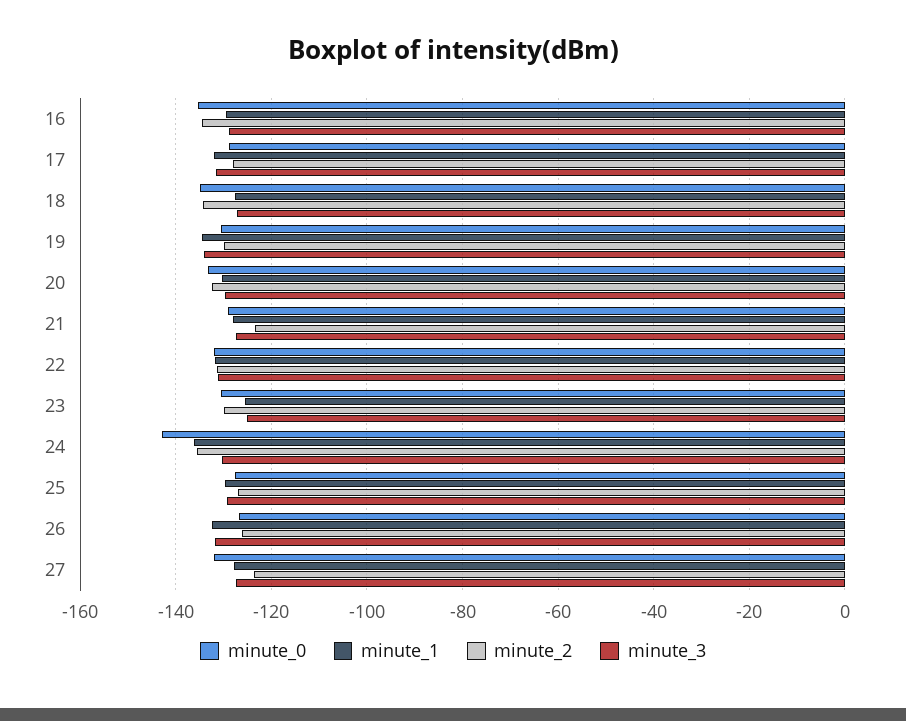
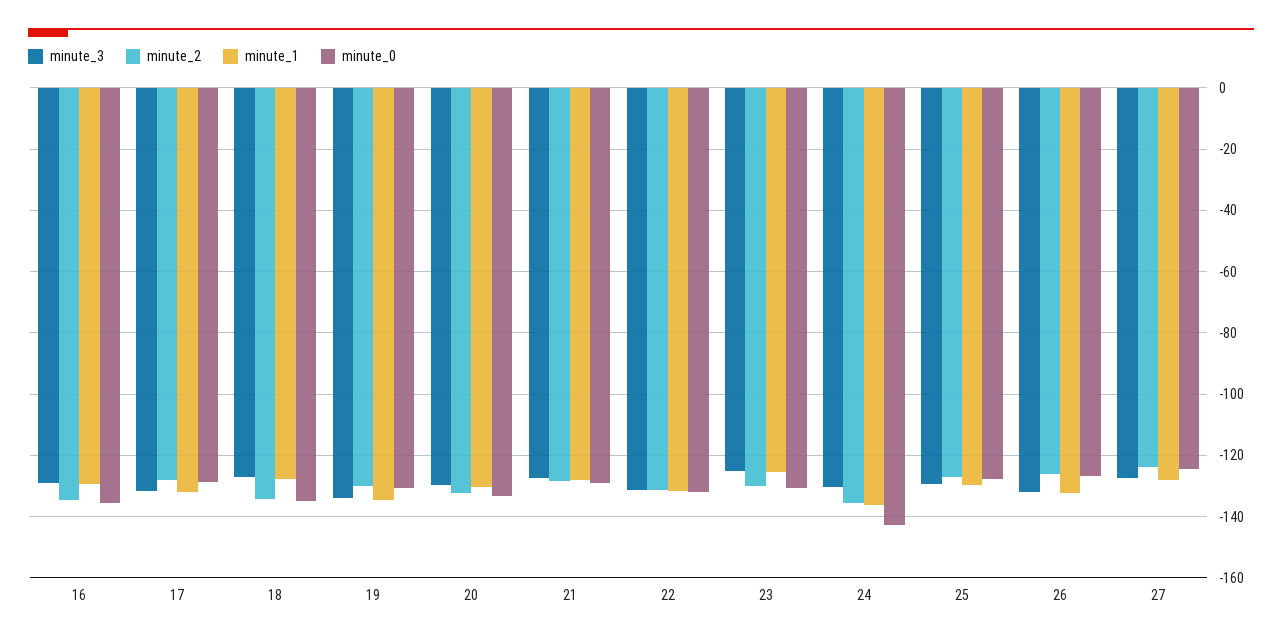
  {
    "minute_0": {
      "16": -136,
      "17": -128,
      "18": -136,
      "19": -130,
      "20": -134,
      "21": -130,
      "22": -132,
      "23": -130,
      "24": -142,
      "25": -128,
      "26": -126,
-     "27": -132
+     "27": -124
    },
    "minute_1": {
      "16": -130,
      "17": -132,
      "18": -128,
      "19": -134,
      "20": -130,
      "21": -128,
      "22": -132,
      "23": -126,
      "24": -136,
      "25": -130,
      "26": -132,
      "27": -128
    },
    "minute_2": {
      "16": -134,
      "17": -128,
      "18": -134,
      "19": -130,
      "20": -132,
-     "21": -124,
+     "21": -128,
      "22": -132,
      "23": -130,
      "24": -136,
      "25": -126,
      "26": -126,
      "27": -124
    },
    "minute_3": {
      "16": -128,
      "17": -132,
      "18": -128,
      "19": -134,
      "20": -130,
      "21": -128,
      "22": -132,
      "23": -126,
      "24": -130,
      "25": -130,
      "26": -132,
      "27": -128
    }
  }

